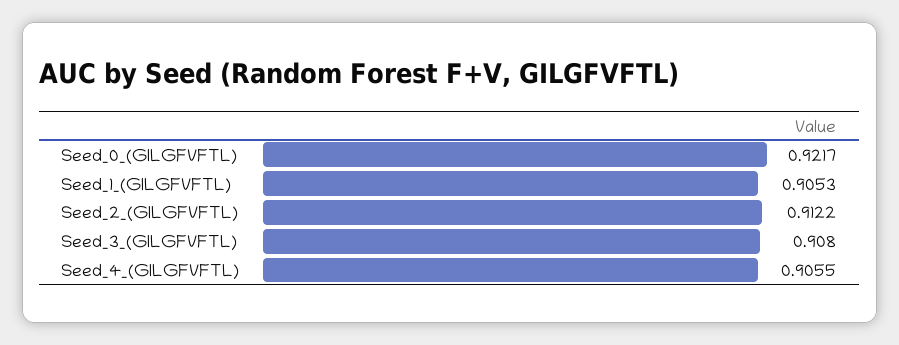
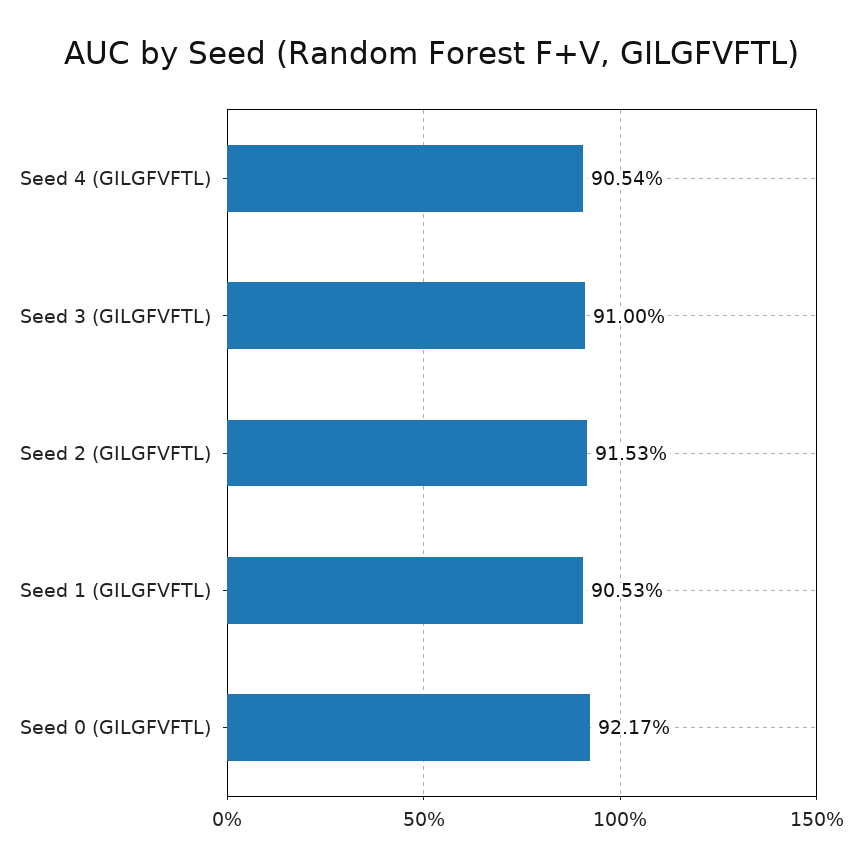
  {
    "Seed_0_(GILGFVFTL)": 0.9217,
    "Seed_1_(GILGFVFTL)": 0.9053,
-   "Seed_2_(GILGFVFTL)": 0.9122,
+   "Seed_2_(GILGFVFTL)": 0.9153,
-   "Seed_3_(GILGFVFTL)": 0.908,
+   "Seed_3_(GILGFVFTL)": 0.91,
-   "Seed_4_(GILGFVFTL)": 0.9055
+   "Seed_4_(GILGFVFTL)": 0.9054
  }

